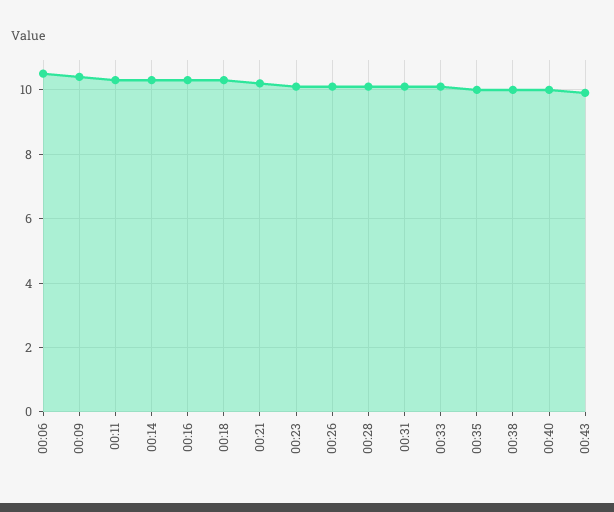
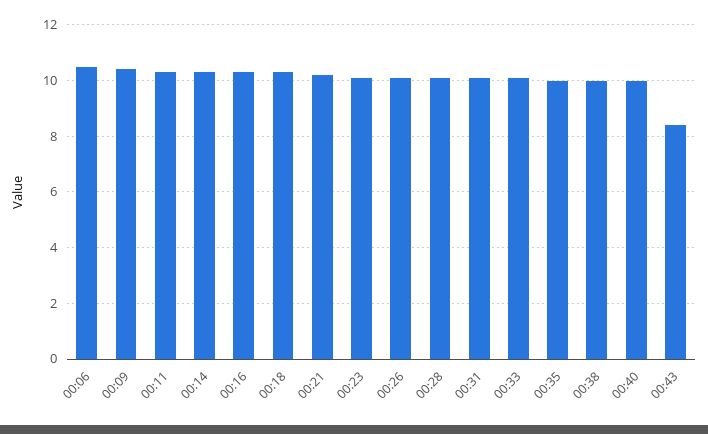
  {
    "00:06": 10.5,
    "00:09": 10.5,
    "00:11": 10.5,
    "00:14": 10.5,
    "00:16": 10.5,
    "00:18": 10.5,
    "00:21": 10,
    "00:23": 10,
    "00:26": 10,
    "00:28": 10,
    "00:31": 10,
    "00:33": 10,
    "00:35": 10,
    "00:38": 10,
    "00:40": 10,
-   "00:43": 10
+   "00:43": 8.5
  }

